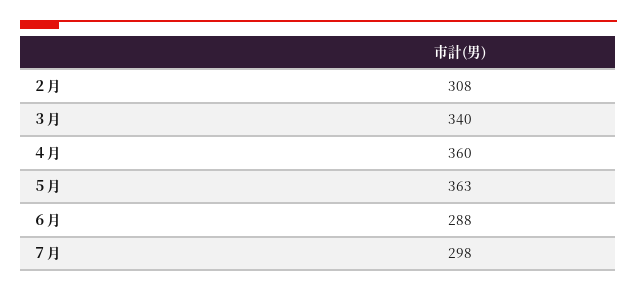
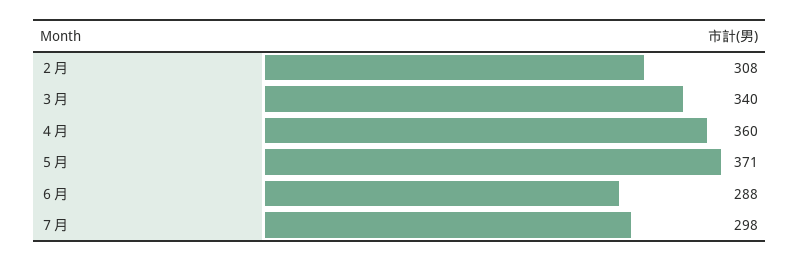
  {
    "２月": 308,
    "３月": 340,
    "４月": 360,
-   "５月": 363,
+   "５月": 371,
    "６月": 288,
    "７月": 298
  }

